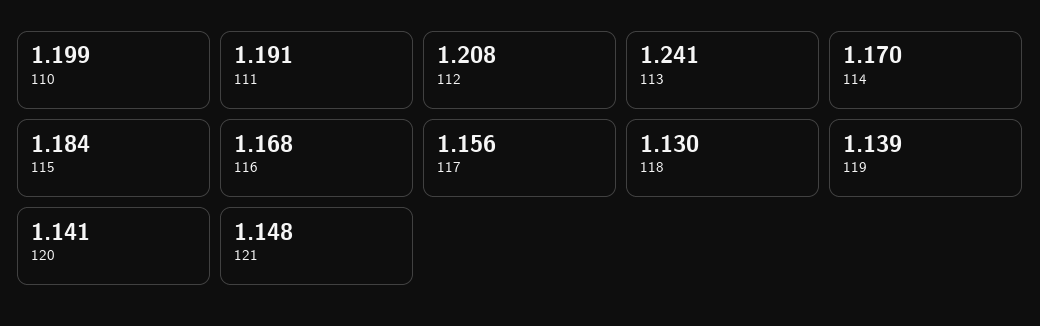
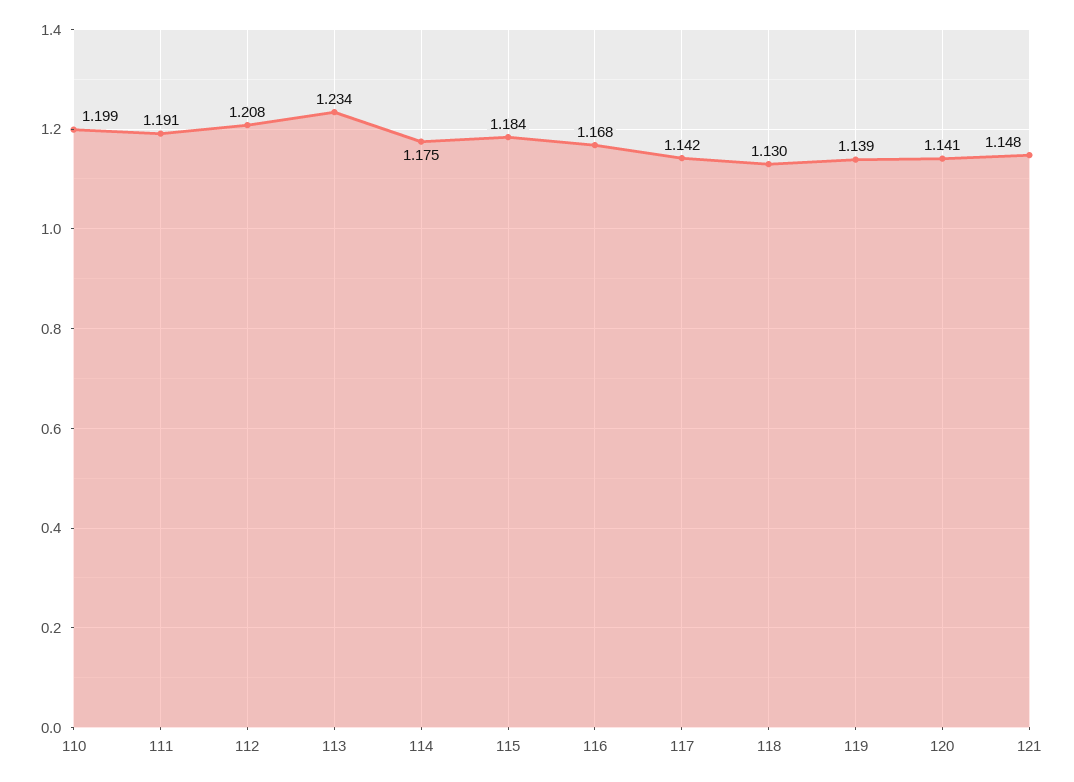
  {
    "110": 1.199,
    "111": 1.191,
    "112": 1.208,
-   "113": 1.241,
+   "113": 1.234,
-   "114": 1.17,
+   "114": 1.175,
    "115": 1.184,
    "116": 1.168,
-   "117": 1.156,
+   "117": 1.142,
    "118": 1.13,
    "119": 1.139,
    "120": 1.141,
    "121": 1.148
  }

